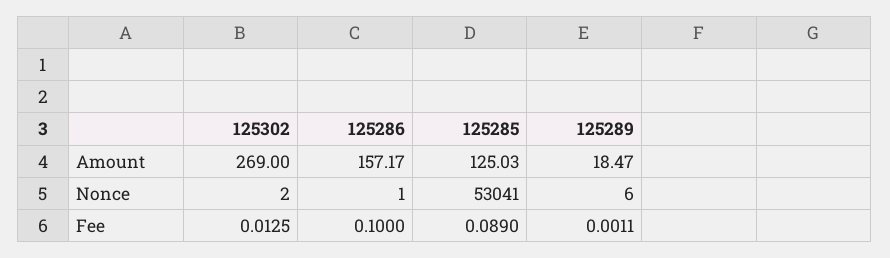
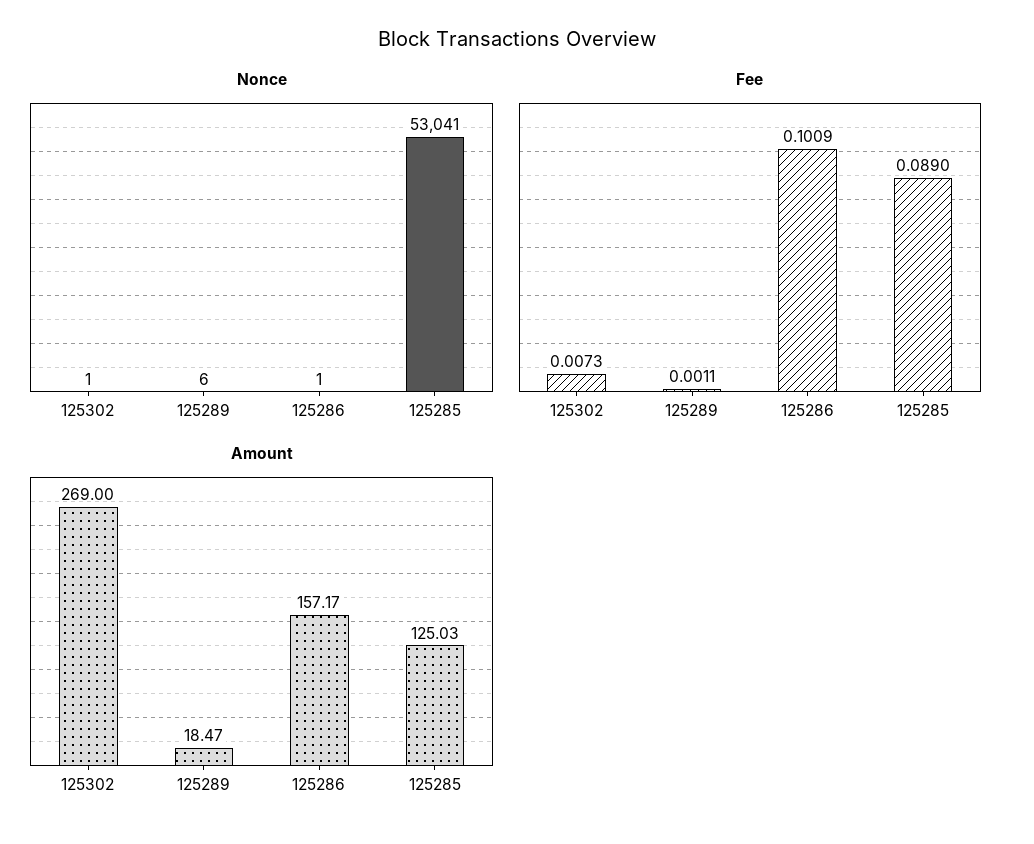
  {
    "Amount": {
      "125302": 269,
      "125286": 157.17,
      "125285": 125.03,
      "125289": 18.47
    },
    "Nonce": {
-     "125302": 2,
+     "125302": 1,
      "125286": 1,
      "125285": 53041,
      "125289": 6
    },
    "Fee": {
-     "125302": 0.0125,
+     "125302": 0.0073,
-     "125286": 0.1,
+     "125286": 0.1009,
      "125285": 0.089,
      "125289": 0.0011
    }
  }

